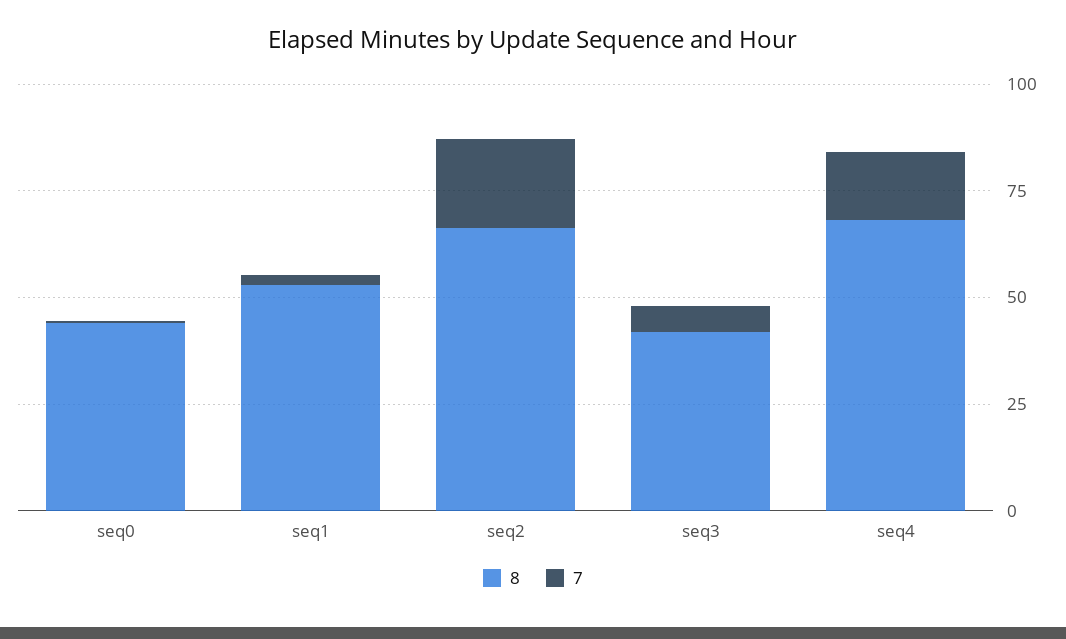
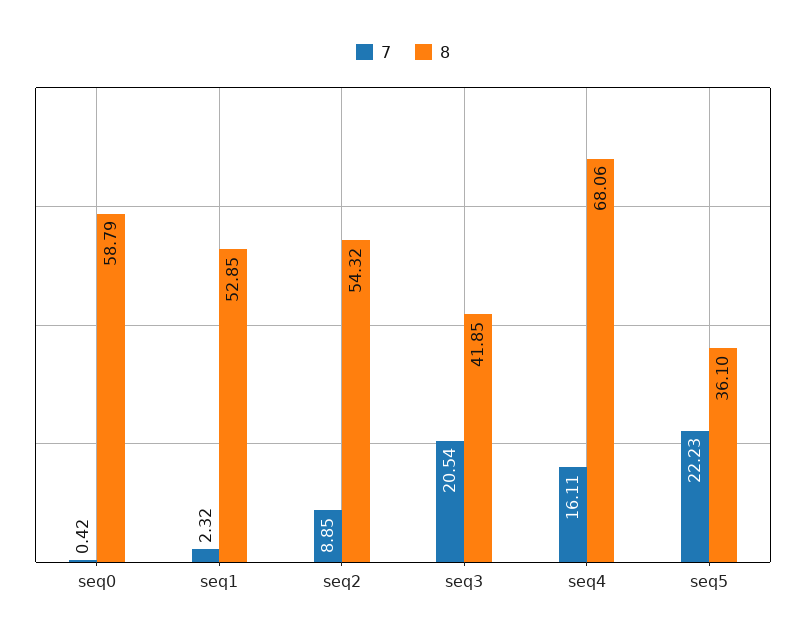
  {
    "8": {
-     "seq0": 45,
+     "seq0": 58.79,
      "seq1": 52.85,
-     "seq2": 65,
+     "seq2": 54.32,
      "seq3": 41.85,
-     "seq4": 68.06
+     "seq4": 68.06,
+     "seq5": 36.1
    },
    "7": {
      "seq0": 0.42,
      "seq1": 2.32,
-     "seq2": 20,
+     "seq2": 8.85,
-     "seq3": 5,
+     "seq3": 20.54,
-     "seq4": 16.11
+     "seq4": 16.11,
+     "seq5": 22.23
    }
  }

